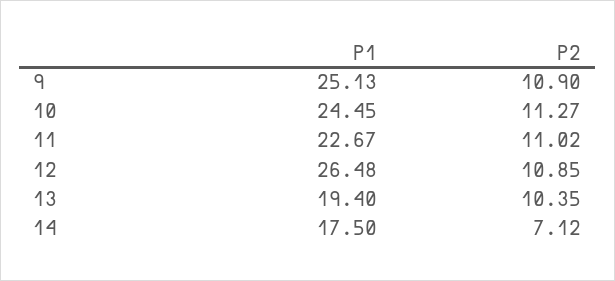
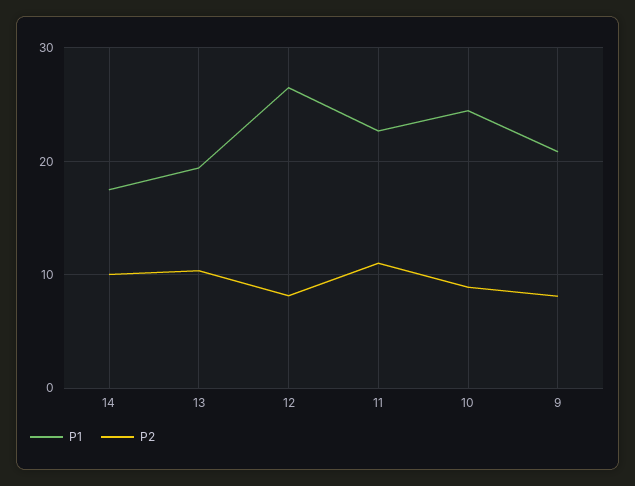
  {
    "P1": {
-     "9": 25.13,
+     "9": 21,
      "10": 24.45,
      "11": 22.67,
      "12": 26.48,
      "13": 19.4,
      "14": 17.5
    },
    "P2": {
-     "9": 10.9,
+     "9": 8,
-     "10": 11.27,
+     "10": 9,
      "11": 11.02,
-     "12": 10.85,
+     "12": 8,
      "13": 10.35,
-     "14": 7.12
+     "14": 10
    }
  }

